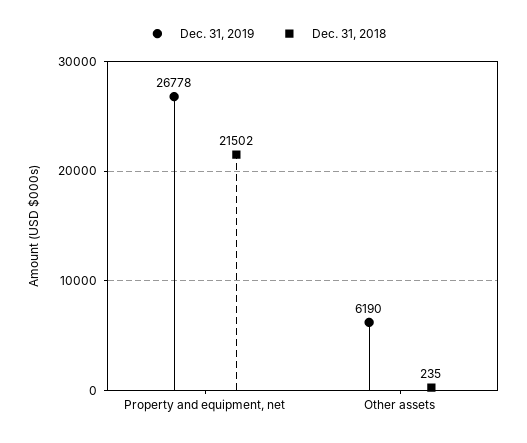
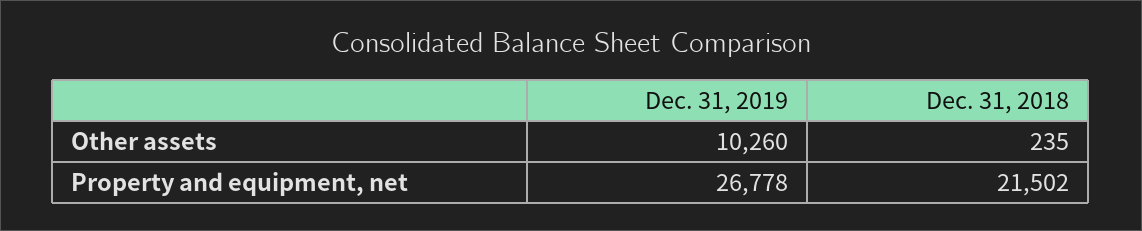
  {
    "Dec. 31, 2019": {
      "Property and equipment, net": 26778,
-     "Other assets": 6190
+     "Other assets": 10260
    },
    "Dec. 31, 2018": {
      "Property and equipment, net": 21502,
      "Other assets": 235
    }
  }

